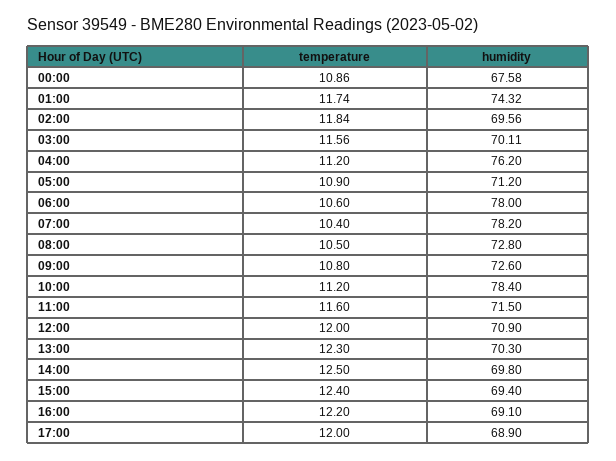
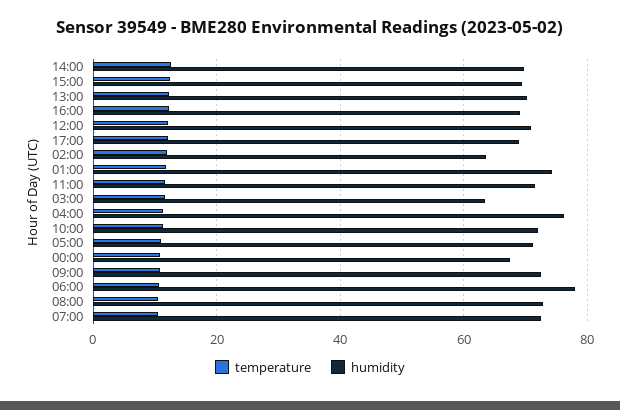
  {
    "temperature": {
      "00:00": 10.86,
      "01:00": 11.74,
      "02:00": 11.84,
      "03:00": 11.56,
      "04:00": 11.2,
      "05:00": 10.9,
      "06:00": 10.6,
      "07:00": 10.4,
      "08:00": 10.5,
      "09:00": 10.8,
      "10:00": 11.2,
      "11:00": 11.6,
      "12:00": 12,
      "13:00": 12.3,
      "14:00": 12.5,
      "15:00": 12.4,
      "16:00": 12.2,
      "17:00": 12
    },
    "humidity": {
      "00:00": 67.58,
      "01:00": 74.32,
-     "02:00": 69.56,
+     "02:00": 64,
-     "03:00": 70.11,
+     "03:00": 64,
      "04:00": 76.2,
      "05:00": 71.2,
      "06:00": 78,
-     "07:00": 78.2,
+     "07:00": 72,
      "08:00": 72.8,
      "09:00": 72.6,
-     "10:00": 78.4,
+     "10:00": 72,
      "11:00": 71.5,
      "12:00": 70.9,
      "13:00": 70.3,
      "14:00": 69.8,
      "15:00": 69.4,
      "16:00": 69.1,
      "17:00": 68.9
    }
  }

